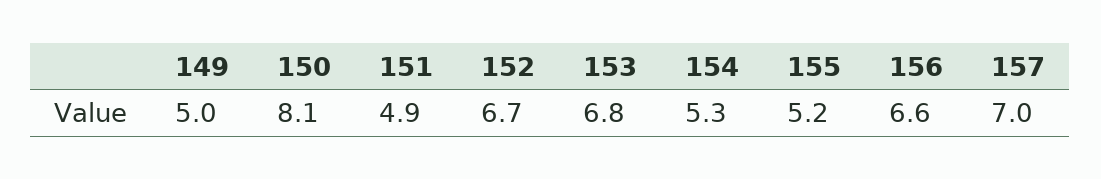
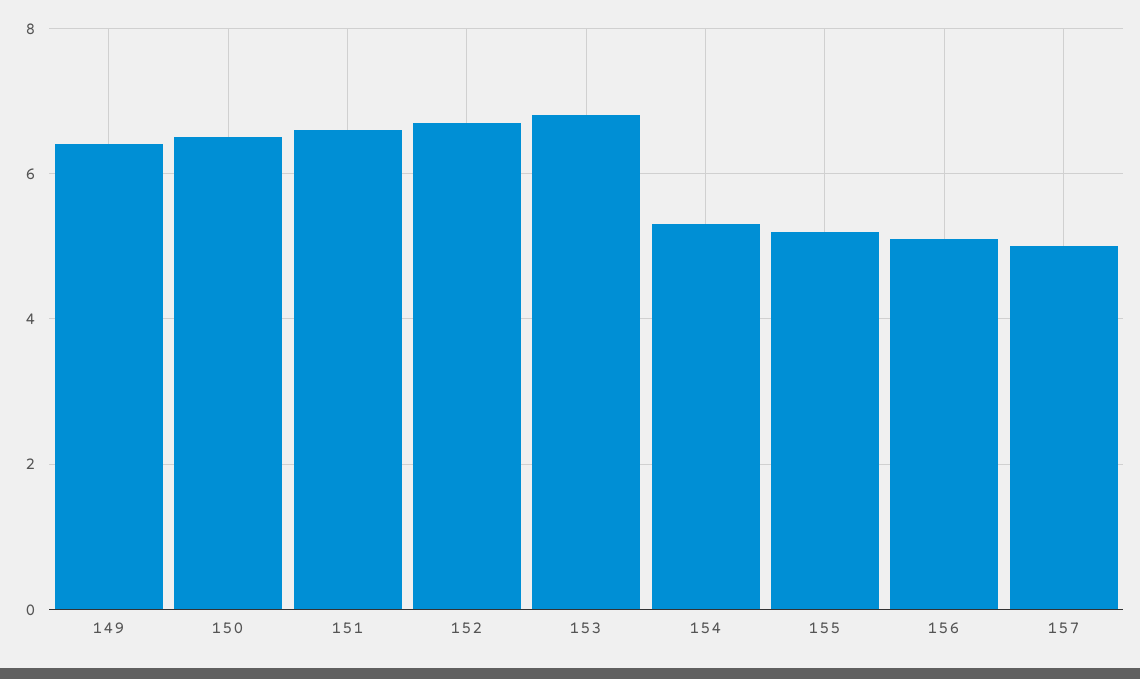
  {
-   "149": 5,
+   "149": 6.5,
-   "150": 8.1,
+   "150": 6.5,
-   "151": 4.9,
+   "151": 6.5,
    "152": 6.7,
    "153": 6.8,
    "154": 5.3,
    "155": 5.2,
-   "156": 6.6,
+   "156": 5,
-   "157": 7
+   "157": 5
  }

